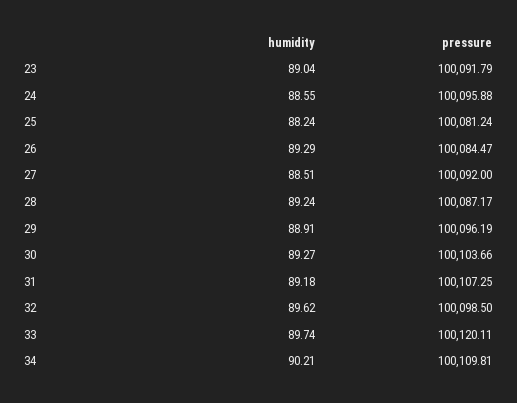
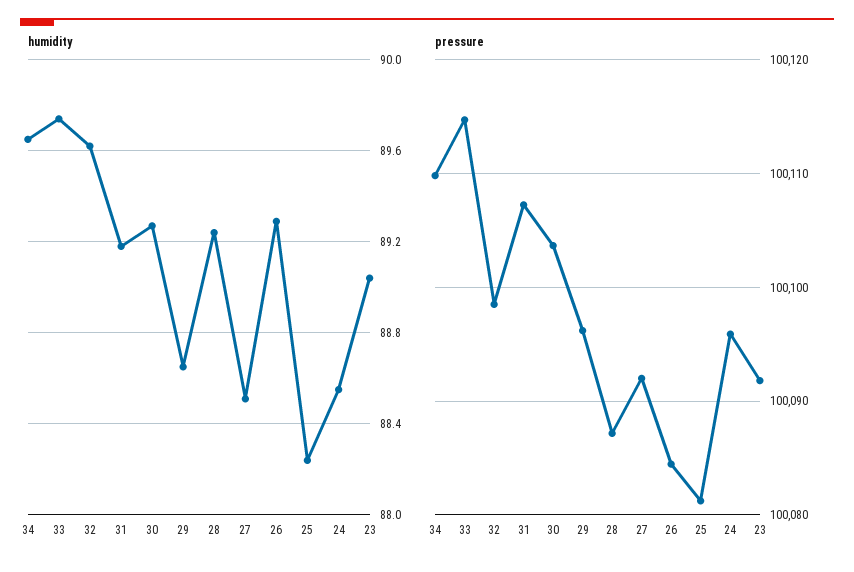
  {
    "humidity": {
      "23": 89.04,
      "24": 88.55,
      "25": 88.24,
      "26": 89.29,
      "27": 88.51,
      "28": 89.24,
-     "29": 88.91,
+     "29": 88.65,
      "30": 89.27,
      "31": 89.18,
      "32": 89.62,
      "33": 89.74,
-     "34": 90.21
+     "34": 89.65
    },
    "pressure": {
      "23": 100091.79,
      "24": 100095.88,
      "25": 100081.24,
      "26": 100084.47,
      "27": 100092,
      "28": 100087.17,
      "29": 100096.19,
      "30": 100103.66,
      "31": 100107.25,
      "32": 100098.5,
-     "33": 100120.11,
+     "33": 100115,
      "34": 100109.81
    }
  }

